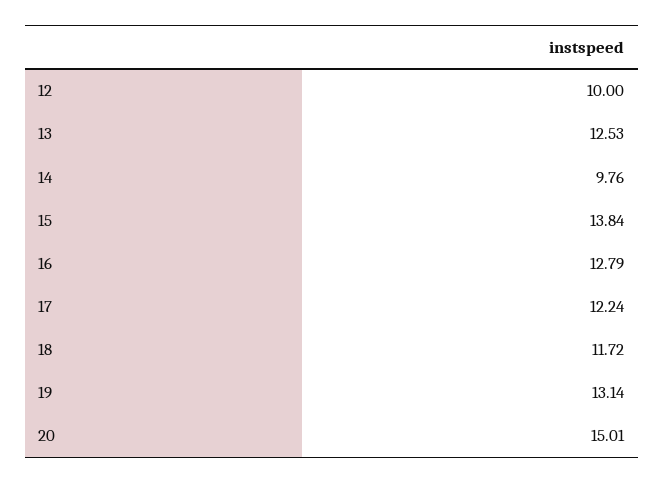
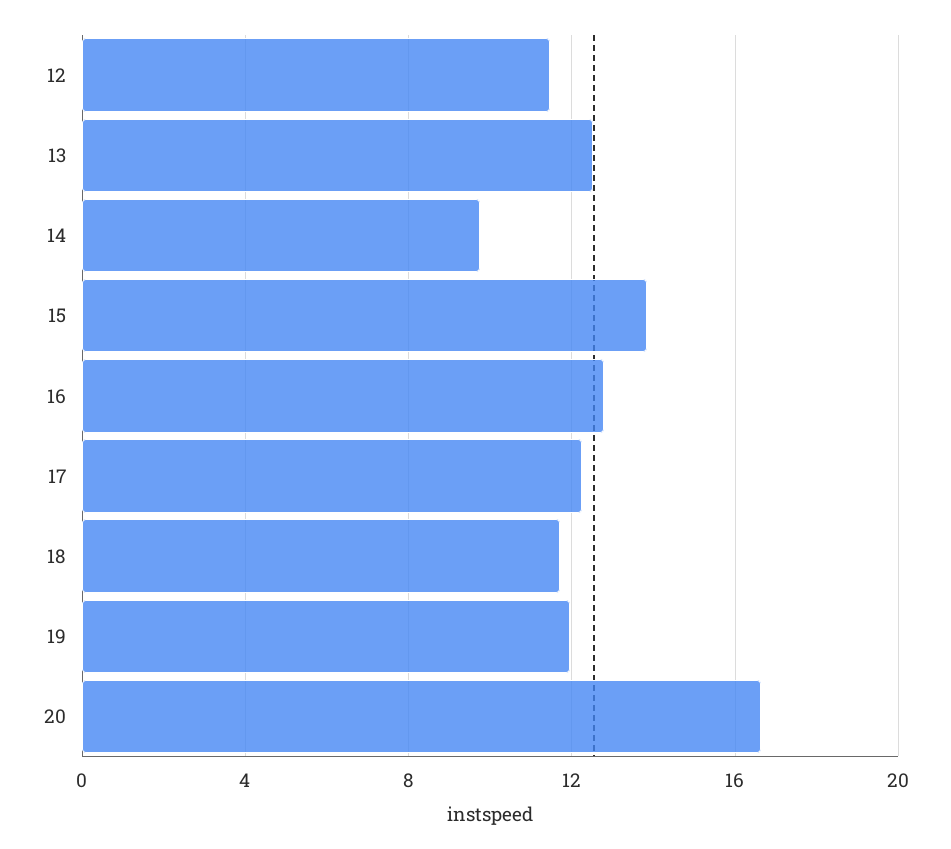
  {
-   "12": 10,
+   "12": 11.5,
    "13": 12.53,
    "14": 9.76,
    "15": 13.84,
    "16": 12.79,
    "17": 12.24,
    "18": 11.72,
-   "19": 13.14,
+   "19": 12,
-   "20": 15.01
+   "20": 16.5
  }

